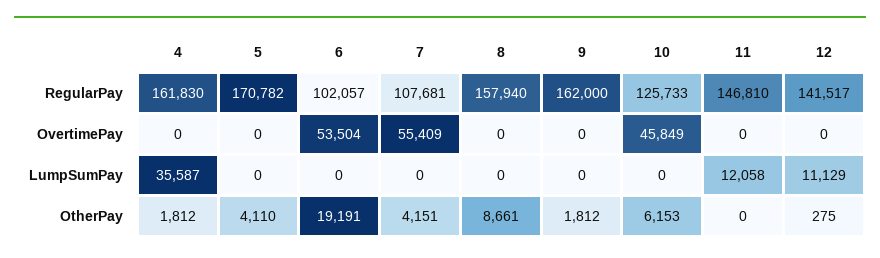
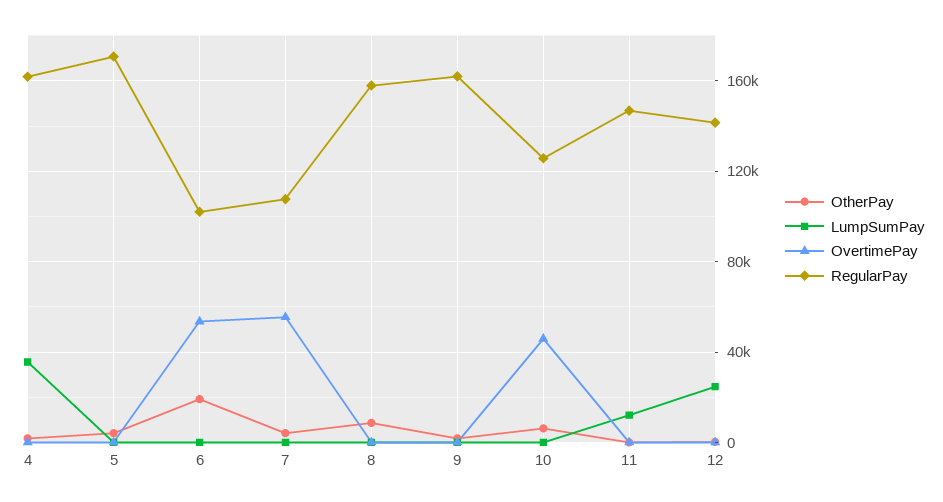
  {
    "RegularPay": {
      "4": 161830,
      "5": 170782,
      "6": 102057,
      "7": 107681,
      "8": 157940,
      "9": 162000,
      "10": 125733,
      "11": 146810,
      "12": 141517
    },
    "OvertimePay": {
      "4": 0,
      "5": 0,
      "6": 53504,
      "7": 55409,
      "8": 0,
      "9": 0,
      "10": 45849,
      "11": 0,
      "12": 0
    },
    "LumpSumPay": {
      "4": 35587,
      "5": 0,
      "6": 0,
      "7": 0,
      "8": 0,
      "9": 0,
      "10": 0,
      "11": 12058,
-     "12": 11129
+     "12": 25000
    },
    "OtherPay": {
      "4": 1812,
      "5": 4110,
      "6": 19191,
      "7": 4151,
      "8": 8661,
      "9": 1812,
      "10": 6153,
      "11": 0,
      "12": 275
    }
  }

